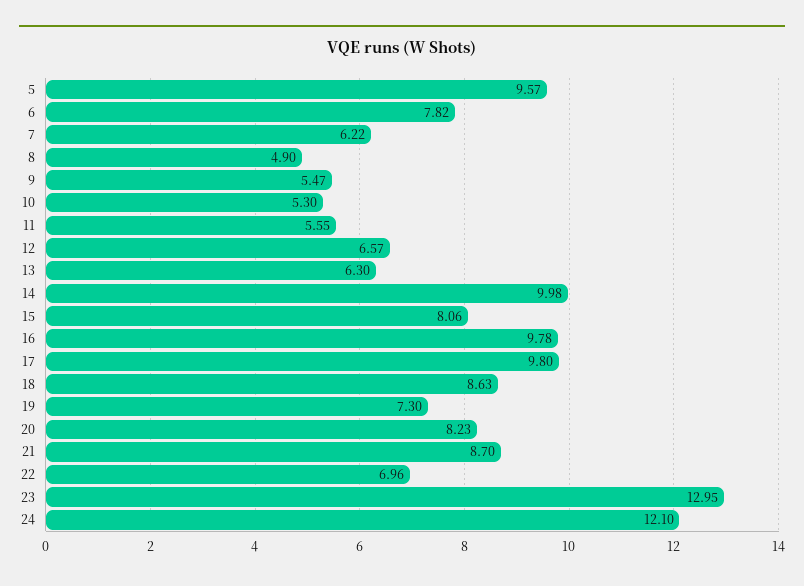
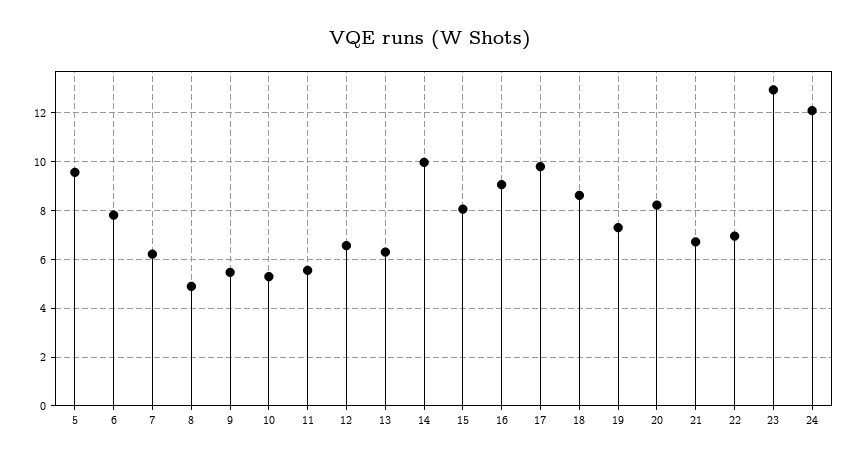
  {
    "5": 9.57,
    "6": 7.82,
    "7": 6.22,
    "8": 4.9,
    "9": 5.47,
    "10": 5.3,
    "11": 5.55,
    "12": 6.57,
    "13": 6.3,
    "14": 9.98,
    "15": 8.06,
-   "16": 9.78,
+   "16": 9,
    "17": 9.8,
    "18": 8.63,
    "19": 7.3,
    "20": 8.23,
-   "21": 8.7,
+   "21": 6.75,
    "22": 6.96,
    "23": 12.95,
    "24": 12.1
  }

